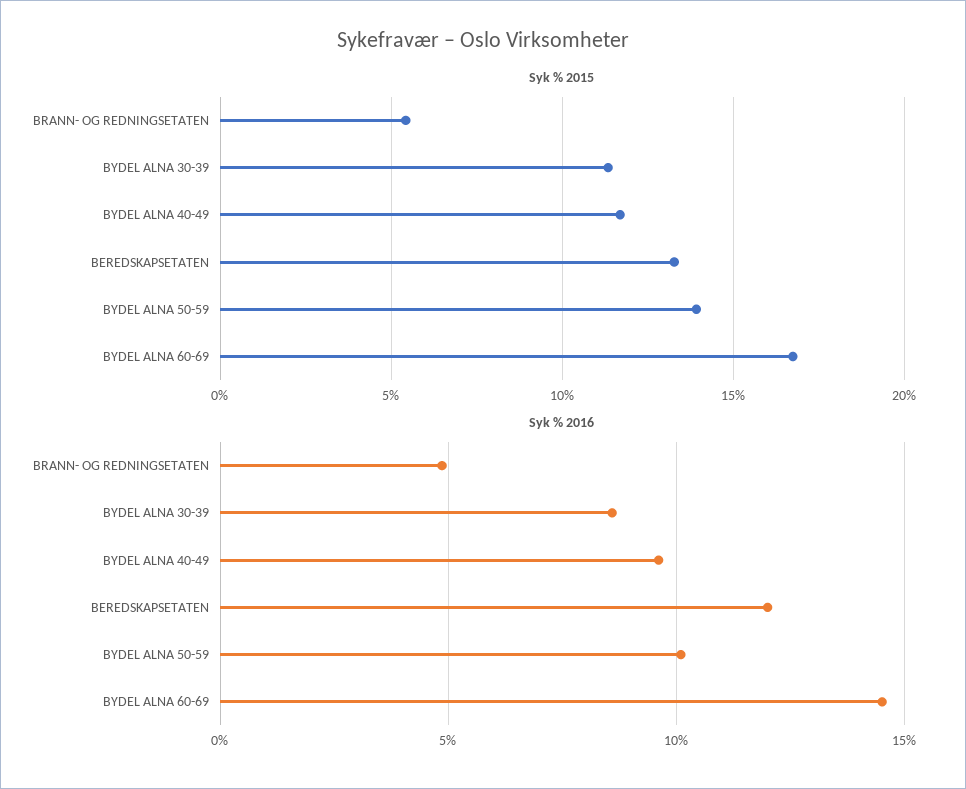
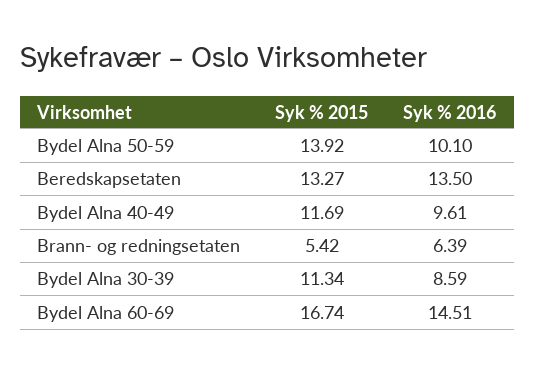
  {
    "Syk % 2015": {
      "BRANN- OG REDNINGSETATEN": 5.42,
      "BYDEL ALNA 30-39": 11.34,
      "BYDEL ALNA 40-49": 11.69,
      "BEREDSKAPSETATEN": 13.27,
      "BYDEL ALNA 50-59": 13.92,
      "BYDEL ALNA 60-69": 16.74
    },
    "Syk % 2016": {
-     "BRANN- OG REDNINGSETATEN": 5,
+     "BRANN- OG REDNINGSETATEN": 6.39,
      "BYDEL ALNA 30-39": 8.59,
      "BYDEL ALNA 40-49": 9.61,
-     "BEREDSKAPSETATEN": 12,
+     "BEREDSKAPSETATEN": 13.5,
      "BYDEL ALNA 50-59": 10.1,
      "BYDEL ALNA 60-69": 14.51
    }
  }

